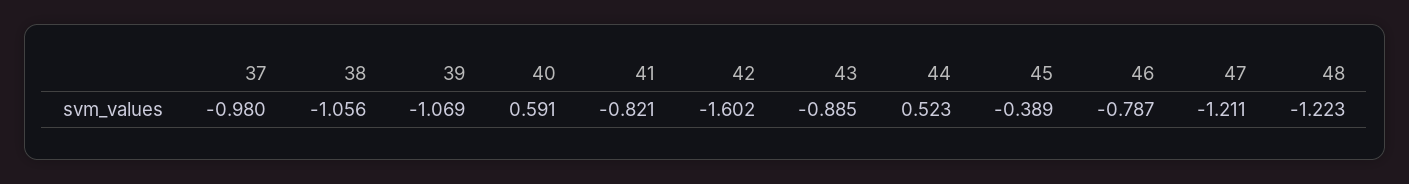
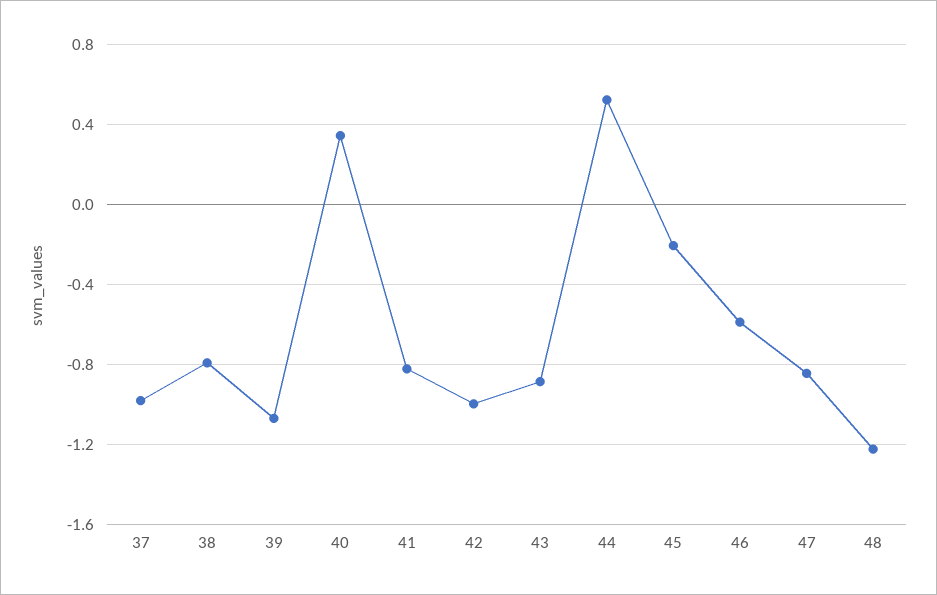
  {
    "37": -0.98,
-   "38": -1.056,
+   "38": -0.8,
    "39": -1.069,
-   "40": 0.591,
+   "40": 0.35,
    "41": -0.821,
-   "42": -1.602,
+   "42": -1,
    "43": -0.885,
    "44": 0.523,
-   "45": -0.389,
+   "45": -0.2,
-   "46": -0.787,
+   "46": -0.6,
-   "47": -1.211,
+   "47": -0.85,
    "48": -1.223
  }

